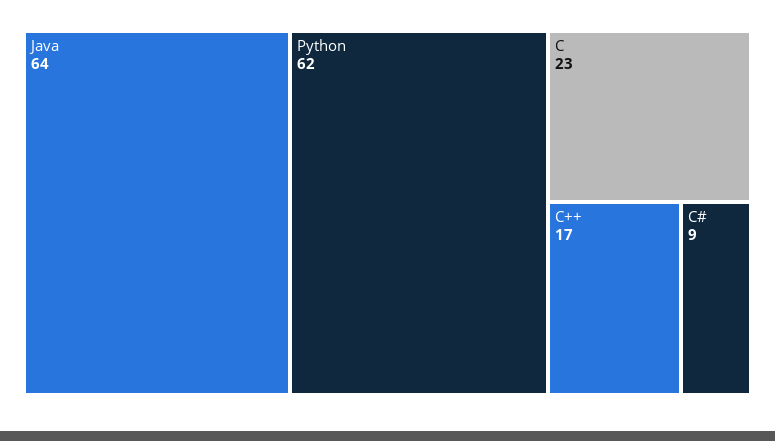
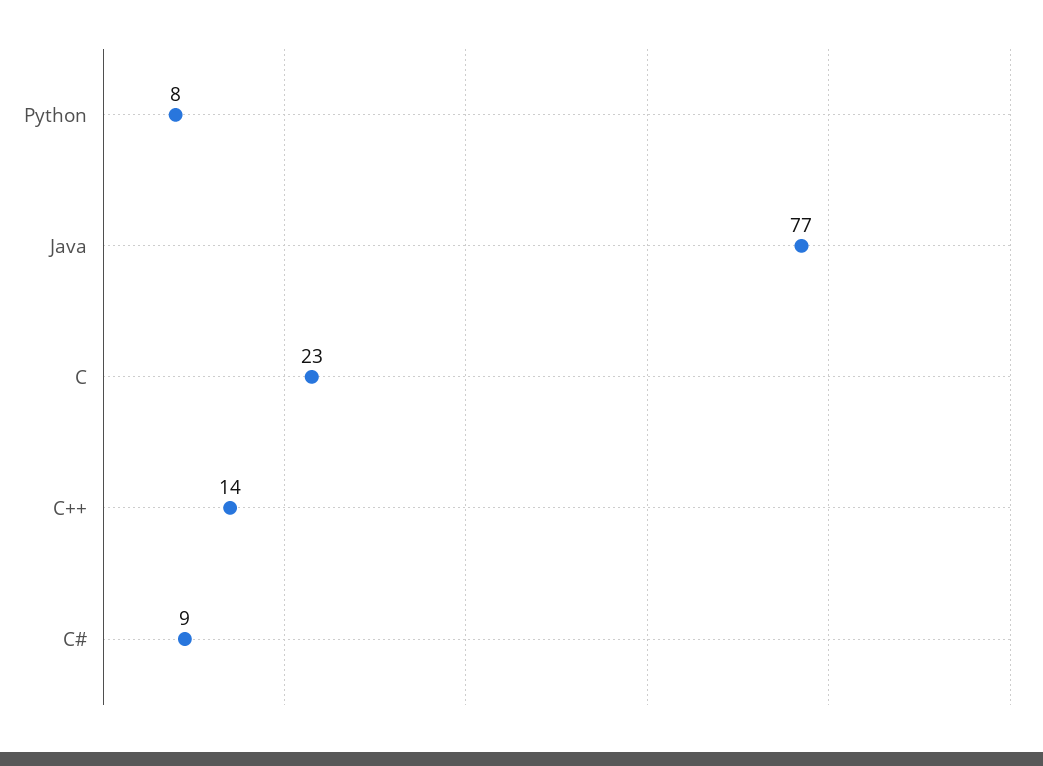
  {
-   "Java": 64,
+   "Java": 77,
-   "Python": 62,
+   "Python": 8,
    "C": 23,
-   "C++": 17,
+   "C++": 14,
    "C#": 9
  }

